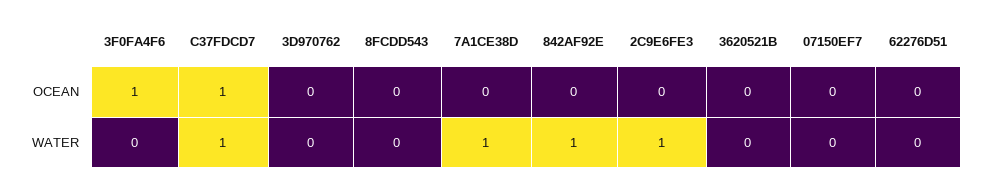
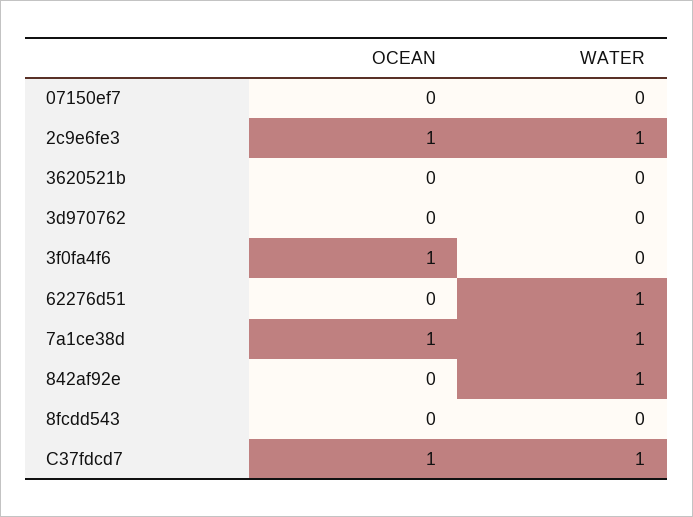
  {
    "3F0FA4F6": {
      "OCEAN": 1,
      "WATER": 0
    },
    "C37FDCD7": {
      "OCEAN": 1,
      "WATER": 1
    },
    "3D970762": {
      "OCEAN": 0,
      "WATER": 0
    },
    "8FCDD543": {
      "OCEAN": 0,
      "WATER": 0
    },
    "7A1CE38D": {
-     "OCEAN": 0,
+     "OCEAN": 1,
      "WATER": 1
    },
    "842AF92E": {
      "OCEAN": 0,
      "WATER": 1
    },
    "2C9E6FE3": {
-     "OCEAN": 0,
+     "OCEAN": 1,
      "WATER": 1
    },
    "3620521B": {
      "OCEAN": 0,
      "WATER": 0
    },
    "07150EF7": {
      "OCEAN": 0,
      "WATER": 0
    },
    "62276D51": {
      "OCEAN": 0,
-     "WATER": 0
+     "WATER": 1
    }
  }

